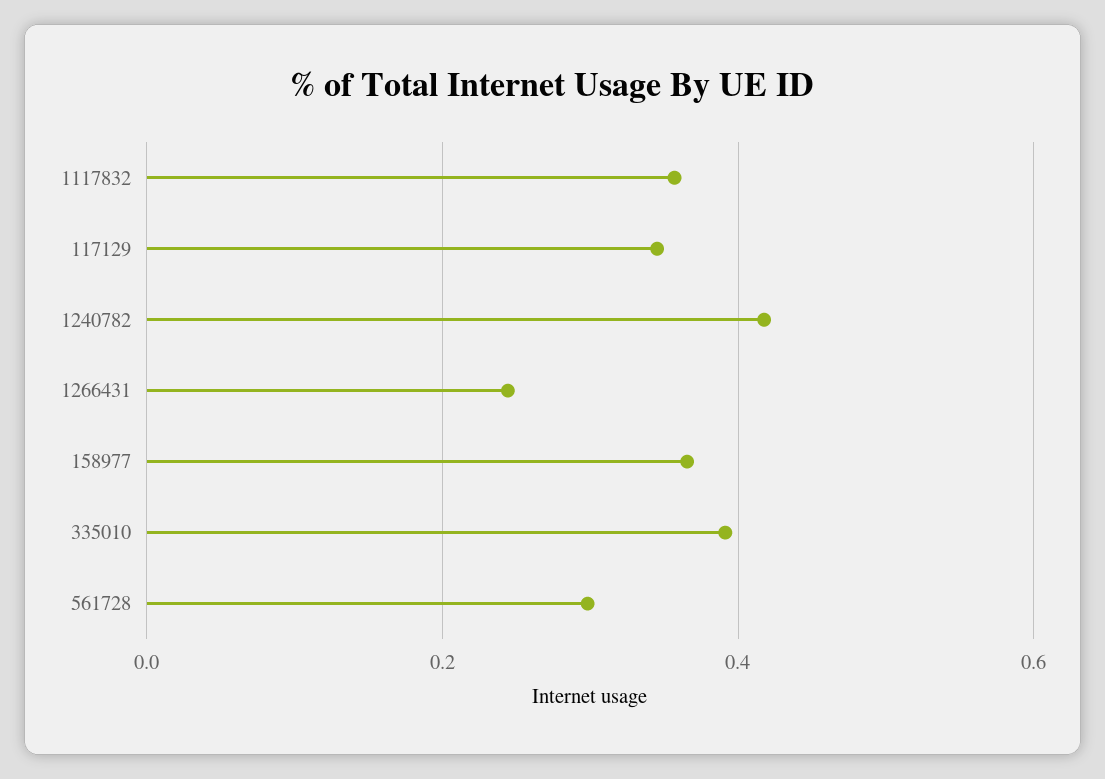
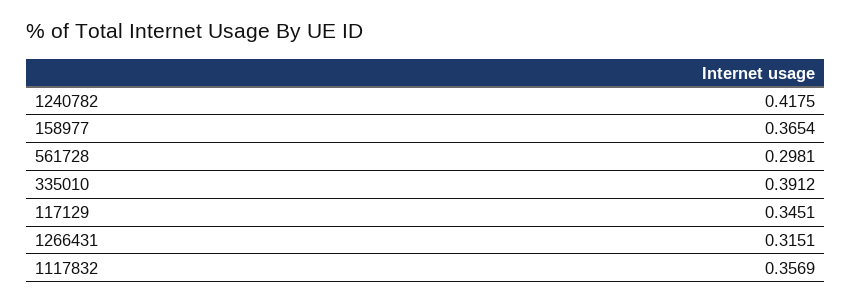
  {
    "1117832": 0.3569,
    "117129": 0.3451,
    "1240782": 0.4175,
-   "1266431": 0.24,
+   "1266431": 0.3151,
    "158977": 0.3654,
    "335010": 0.3912,
    "561728": 0.2981
  }

